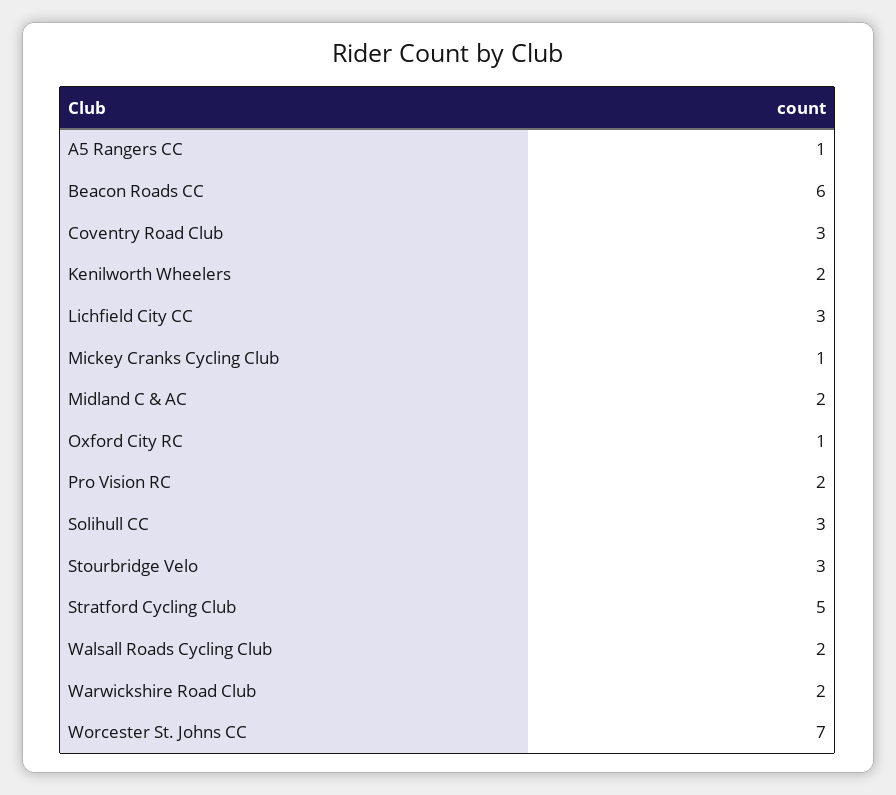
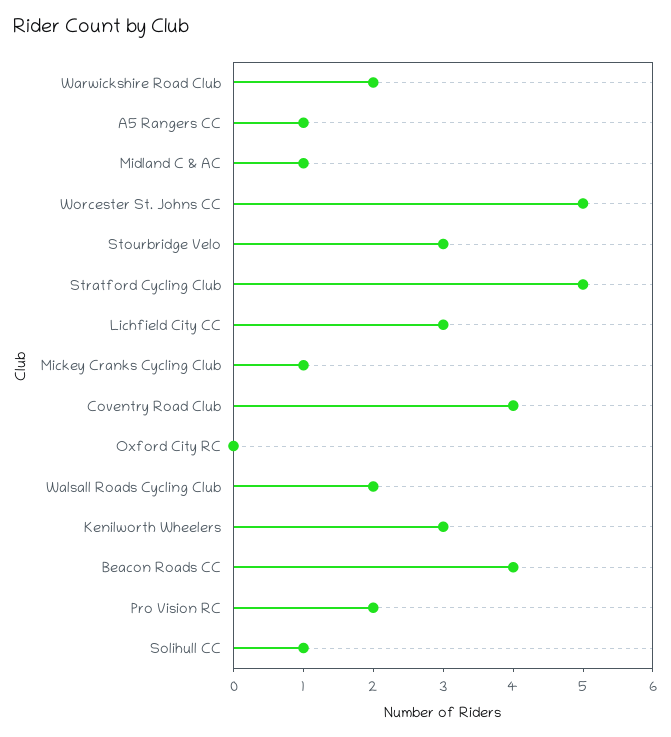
  {
    "A5 Rangers CC": 1,
-   "Beacon Roads CC": 6,
+   "Beacon Roads CC": 4,
-   "Coventry Road Club": 3,
+   "Coventry Road Club": 4,
-   "Kenilworth Wheelers": 2,
+   "Kenilworth Wheelers": 3,
    "Lichfield City CC": 3,
    "Mickey Cranks Cycling Club": 1,
-   "Midland C & AC": 2,
+   "Midland C & AC": 1,
-   "Oxford City RC": 1,
+   "Oxford City RC": 0,
    "Pro Vision RC": 2,
-   "Solihull CC": 3,
+   "Solihull CC": 1,
    "Stourbridge Velo": 3,
    "Stratford Cycling Club": 5,
    "Walsall Roads Cycling Club": 2,
    "Warwickshire Road Club": 2,
-   "Worcester St. Johns CC": 7
+   "Worcester St. Johns CC": 5
  }

